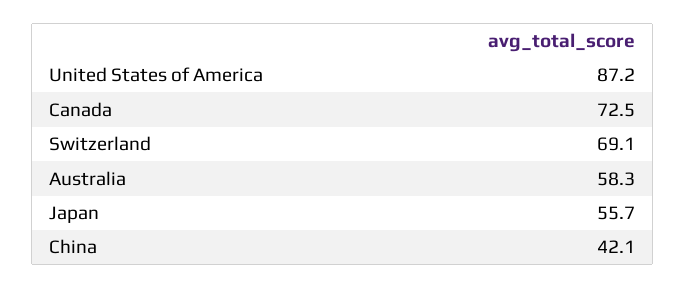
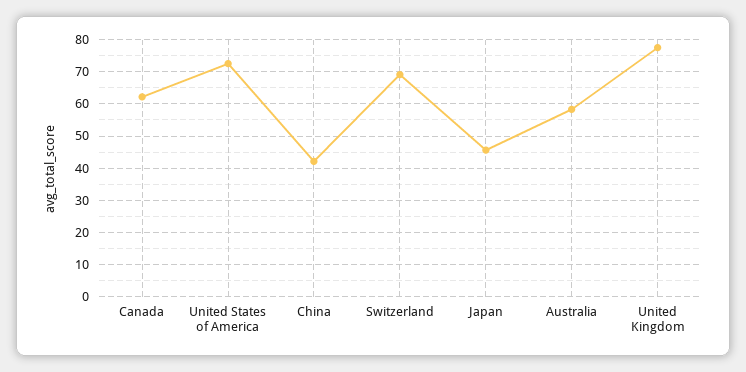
  {
-   "United States of America": 87.2,
+   "United States of America": 72,
-   "Canada": 72.5,
+   "Canada": 62,
    "Switzerland": 69.1,
    "Australia": 58.3,
-   "Japan": 55.7,
+   "Japan": 46,
-   "China": 42.1
+   "China": 42.1,
+   "United Kingdom": 78
  }

